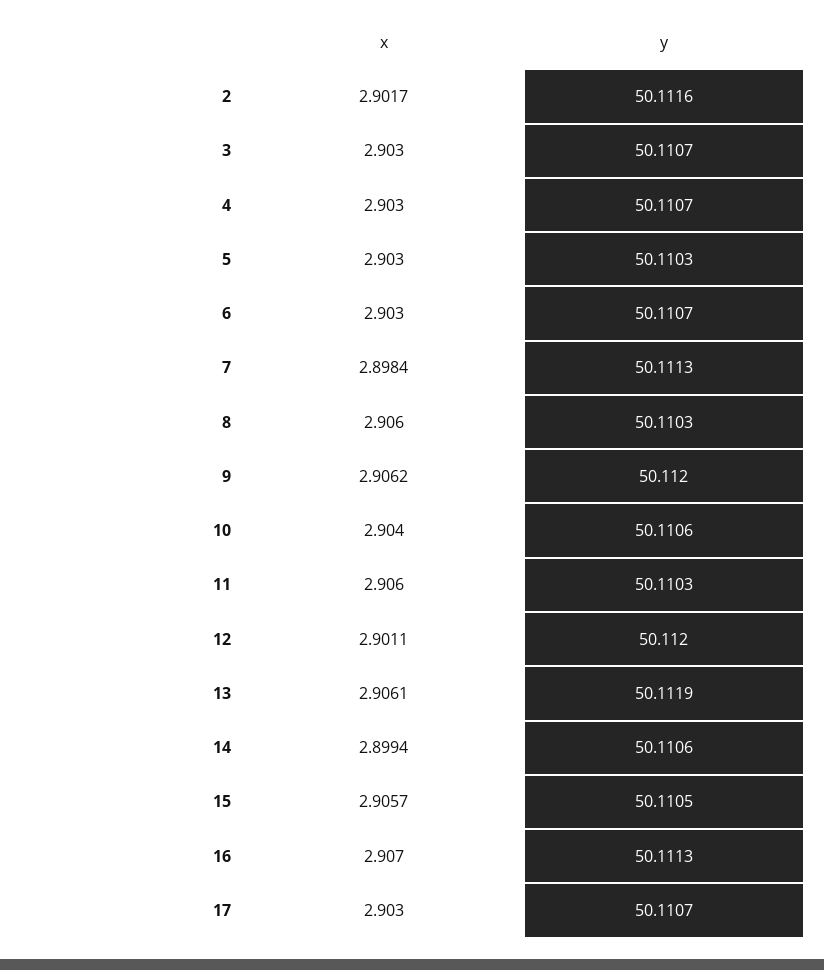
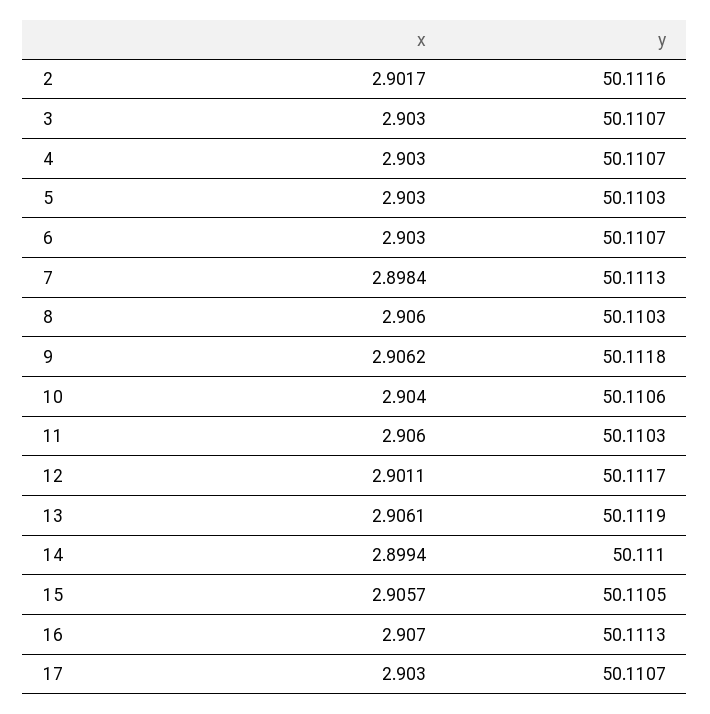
  {
    "x": {
      "2": 2.9017,
      "3": 2.903,
      "4": 2.903,
      "5": 2.903,
      "6": 2.903,
      "7": 2.8984,
      "8": 2.906,
      "9": 2.9062,
      "10": 2.904,
      "11": 2.906,
      "12": 2.9011,
      "13": 2.9061,
      "14": 2.8994,
      "15": 2.9057,
      "16": 2.907,
      "17": 2.903
    },
    "y": {
      "2": 50.1116,
      "3": 50.1107,
      "4": 50.1107,
      "5": 50.1103,
      "6": 50.1107,
      "7": 50.1113,
      "8": 50.1103,
-     "9": 50.112,
+     "9": 50.1118,
      "10": 50.1106,
      "11": 50.1103,
-     "12": 50.112,
+     "12": 50.1117,
      "13": 50.1119,
-     "14": 50.1106,
+     "14": 50.111,
      "15": 50.1105,
      "16": 50.1113,
      "17": 50.1107
    }
  }

